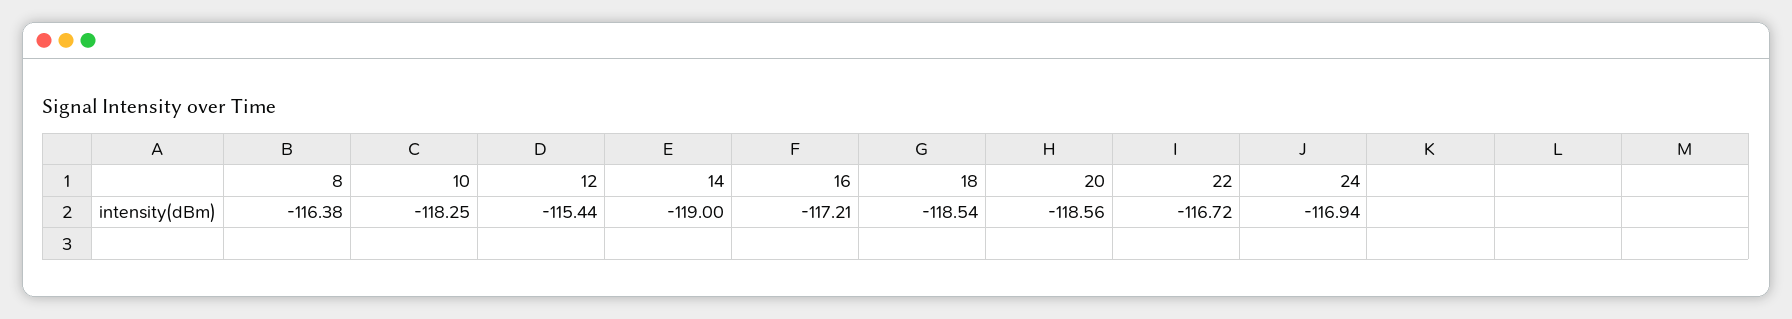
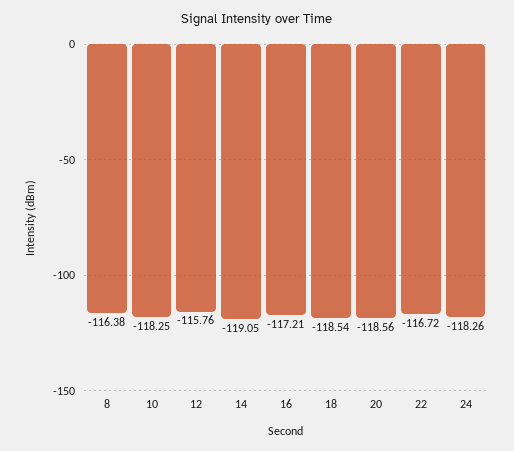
  {
    "8": -116.38,
    "10": -118.25,
-   "12": -115.44,
+   "12": -115.76,
-   "14": -119,
+   "14": -119.05,
    "16": -117.21,
    "18": -118.54,
    "20": -118.56,
    "22": -116.72,
-   "24": -116.94
+   "24": -118.26
  }

